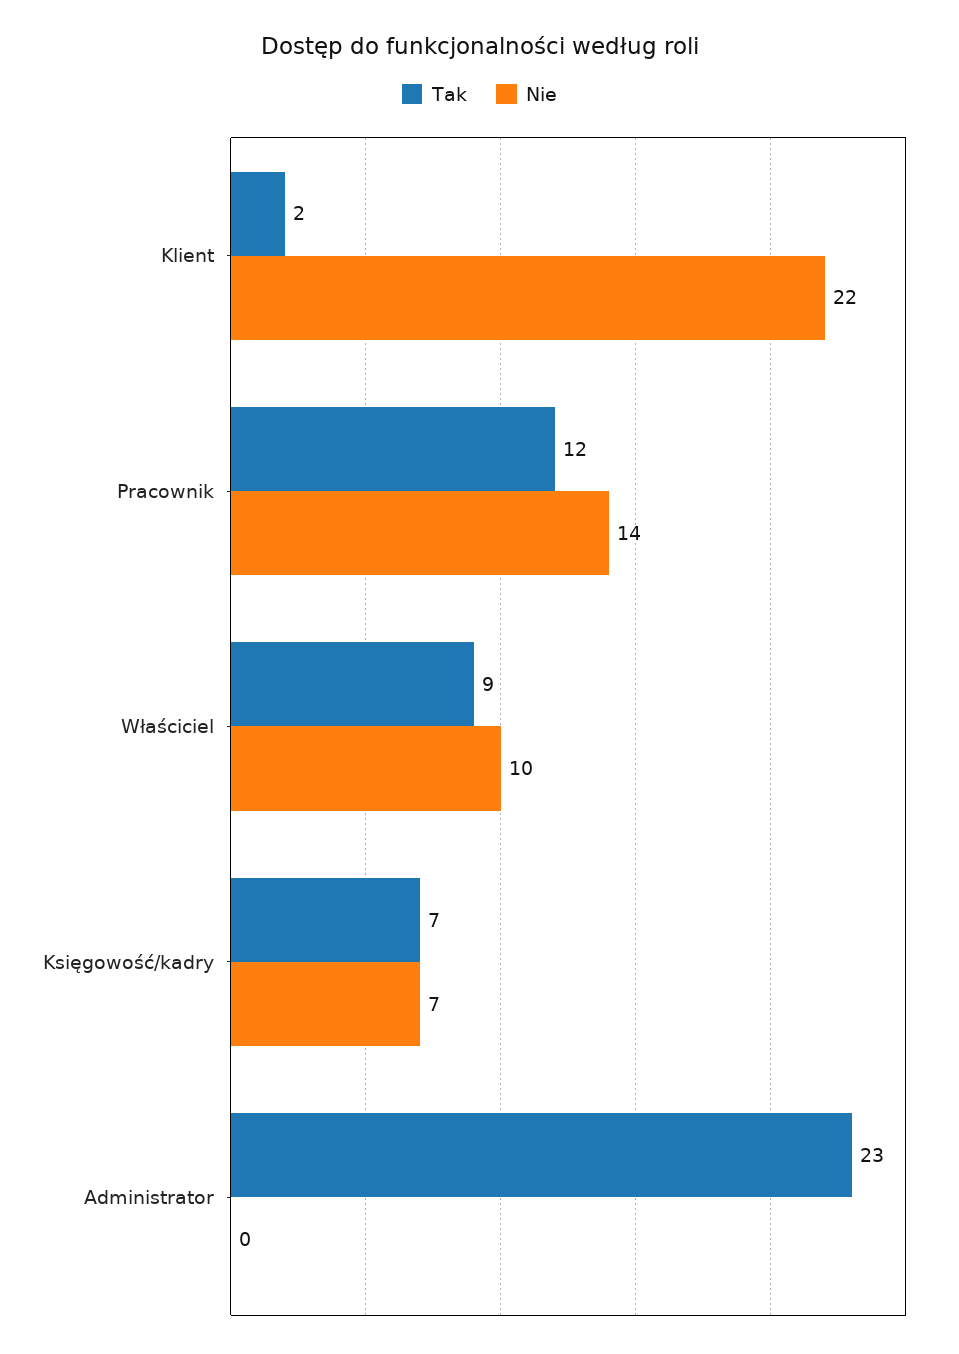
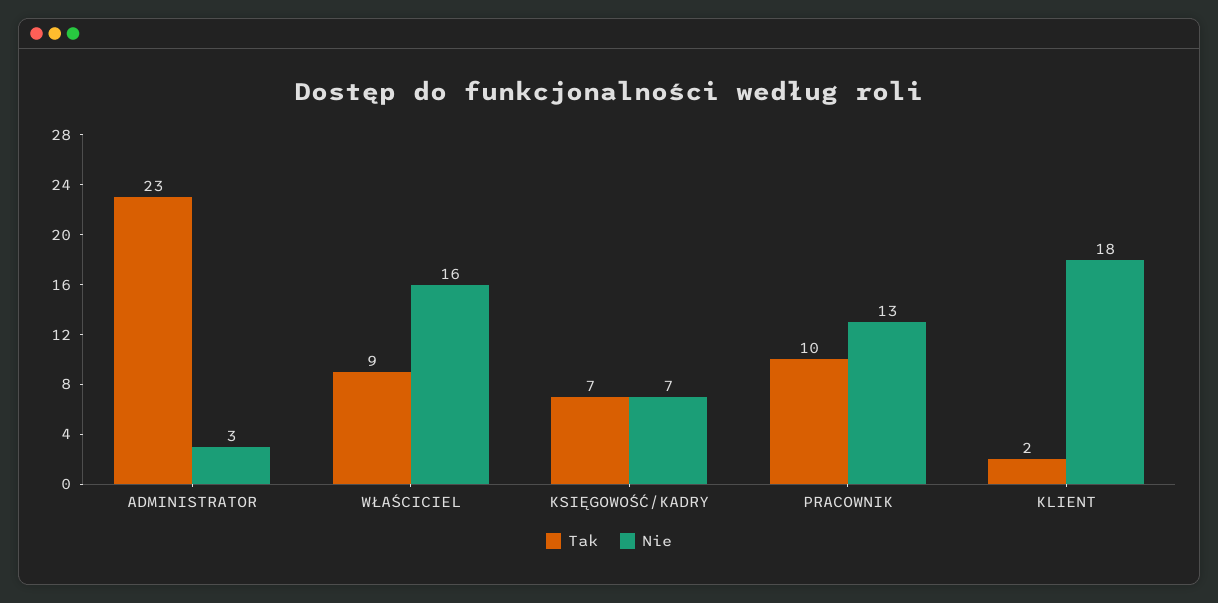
  {
    "Tak": {
      "Klient": 2,
-     "Pracownik": 12,
+     "Pracownik": 10,
      "Właściciel": 9,
      "Księgowość/kadry": 7,
      "Administrator": 23
    },
    "Nie": {
-     "Klient": 22,
+     "Klient": 18,
-     "Pracownik": 14,
+     "Pracownik": 13,
-     "Właściciel": 10,
+     "Właściciel": 16,
      "Księgowość/kadry": 7,
-     "Administrator": 0
+     "Administrator": 3
    }
  }

